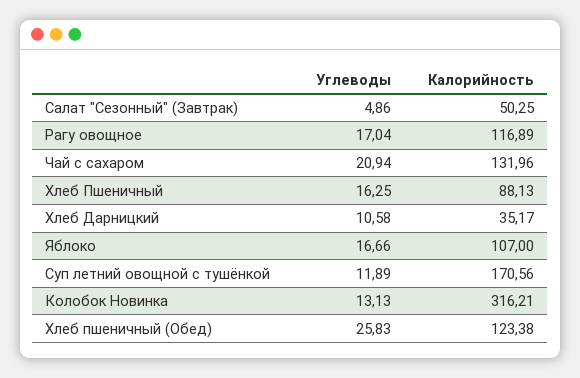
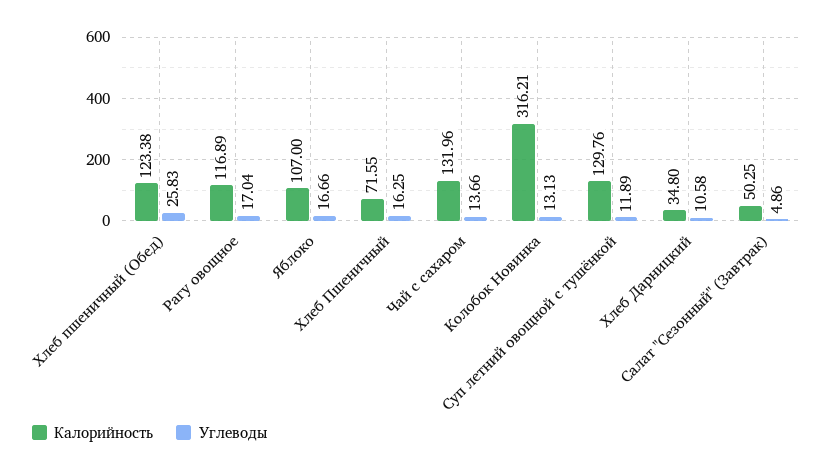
  {
    "Углеводы": {
      "Салат \"Сезонный\" (Завтрак)": 4.86,
      "Рагу овощное": 17.04,
-     "Чай с сахаром": 20.94,
+     "Чай с сахаром": 13.66,
      "Хлеб Пшеничный": 16.25,
      "Хлеб Дарницкий": 10.58,
      "Яблоко": 16.66,
      "Суп летний овощной с тушёнкой": 11.89,
      "Колобок Новинка": 13.13,
      "Хлеб пшеничный (Обед)": 25.83
    },
    "Калорийность": {
      "Салат \"Сезонный\" (Завтрак)": 50.25,
      "Рагу овощное": 116.89,
      "Чай с сахаром": 131.96,
-     "Хлеб Пшеничный": 88.13,
+     "Хлеб Пшеничный": 71.55,
-     "Хлеб Дарницкий": 35.17,
+     "Хлеб Дарницкий": 34.8,
      "Яблоко": 107,
-     "Суп летний овощной с тушёнкой": 170.56,
+     "Суп летний овощной с тушёнкой": 129.76,
      "Колобок Новинка": 316.21,
      "Хлеб пшеничный (Обед)": 123.38
    }
  }

